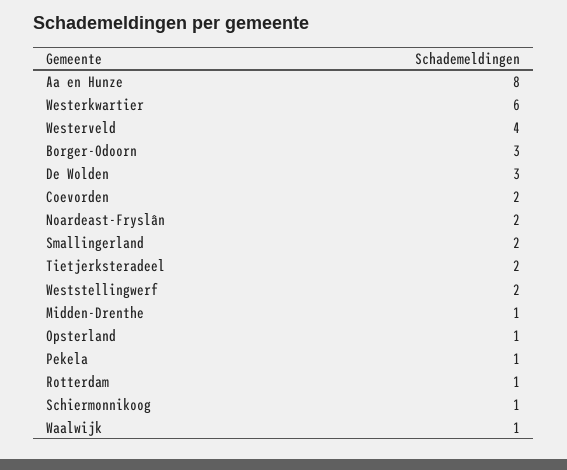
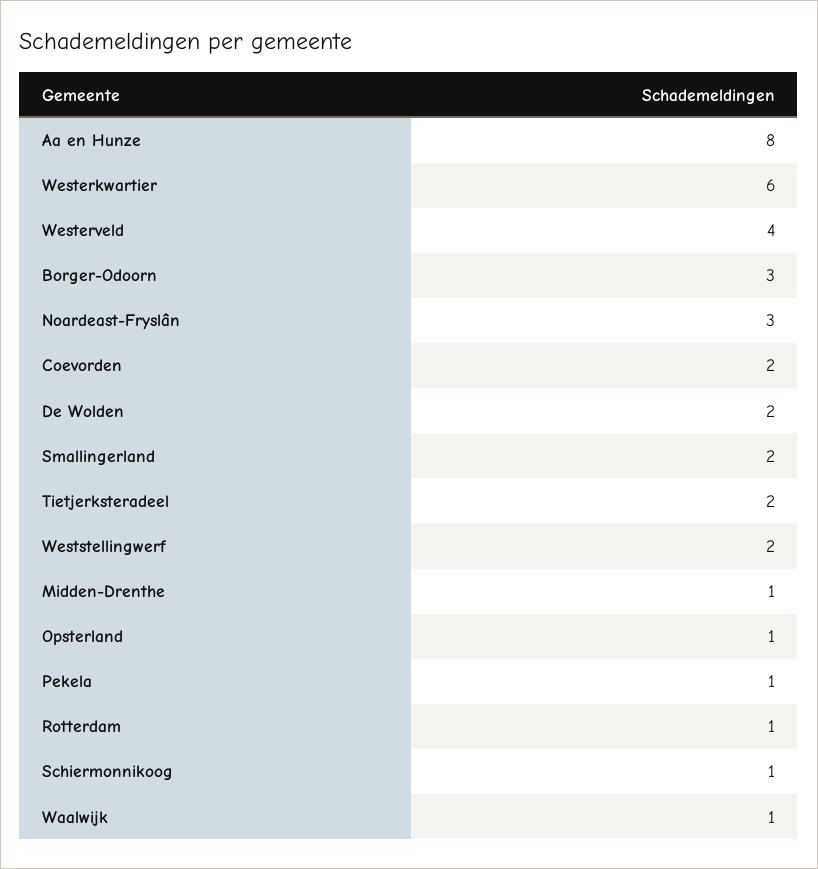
  {
    "Aa en Hunze": 8,
    "Westerkwartier": 6,
    "Westerveld": 4,
    "Borger-Odoorn": 3,
-   "De Wolden": 3,
+   "De Wolden": 2,
    "Coevorden": 2,
-   "Noardeast-Fryslân": 2,
+   "Noardeast-Fryslân": 3,
    "Smallingerland": 2,
    "Tietjerksteradeel": 2,
    "Weststellingwerf": 2,
    "Midden-Drenthe": 1,
    "Opsterland": 1,
    "Pekela": 1,
    "Rotterdam": 1,
    "Schiermonnikoog": 1,
    "Waalwijk": 1
  }

